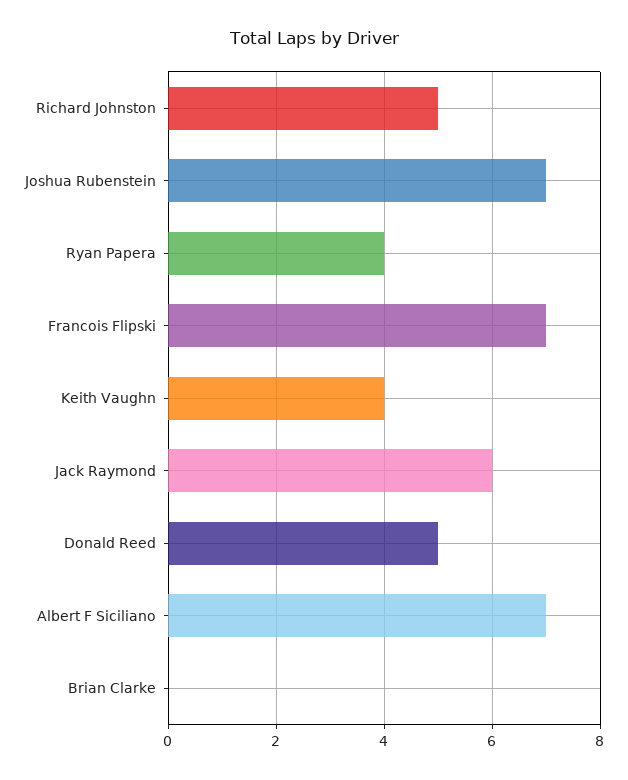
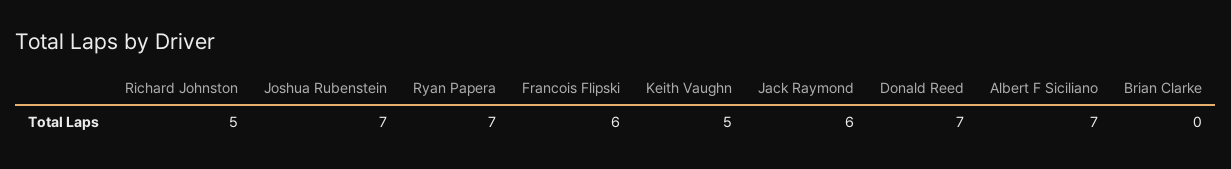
  {
    "Richard Johnston": 5,
    "Joshua Rubenstein": 7,
-   "Ryan Papera": 4,
+   "Ryan Papera": 7,
-   "Francois Flipski": 7,
+   "Francois Flipski": 6,
-   "Keith Vaughn": 4,
+   "Keith Vaughn": 5,
    "Jack Raymond": 6,
-   "Donald Reed": 5,
+   "Donald Reed": 7,
    "Albert F Siciliano": 7,
    "Brian Clarke": 0
  }

